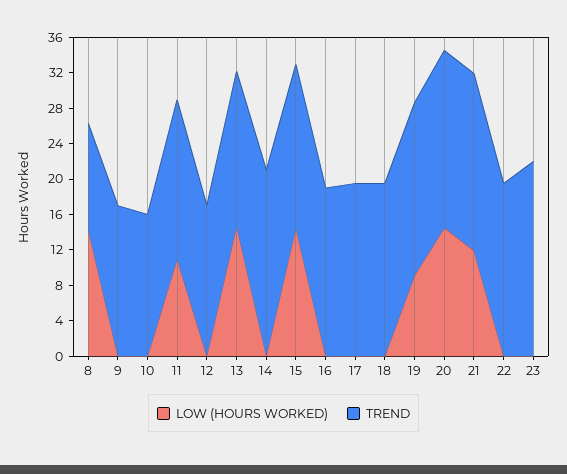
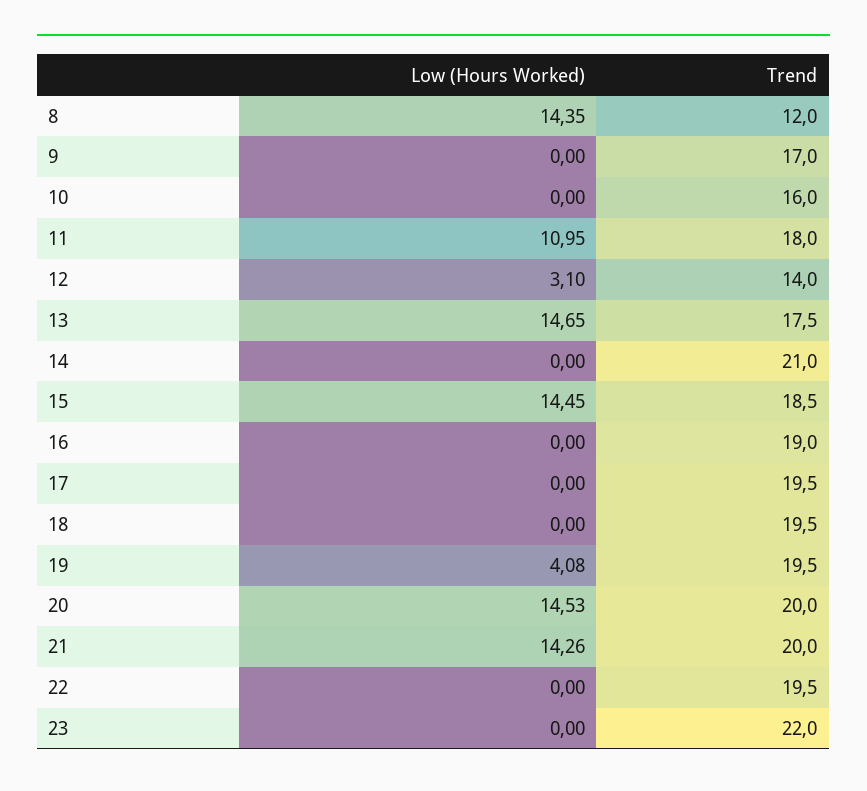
  {
    "LOW (HOURS WORKED)": {
      "8": 14.35,
      "9": 0,
      "10": 0,
      "11": 10.95,
-     "12": 0,
+     "12": 3.1,
      "13": 14.65,
      "14": 0,
      "15": 14.45,
      "16": 0,
      "17": 0,
      "18": 0,
-     "19": 9,
+     "19": 4.08,
      "20": 14.53,
-     "21": 12,
+     "21": 14.26,
      "22": 0,
      "23": 0
    },
    "TREND": {
      "8": 12,
      "9": 17,
      "10": 16,
      "11": 18,
-     "12": 17,
+     "12": 14,
      "13": 17.5,
      "14": 21,
      "15": 18.5,
      "16": 19,
      "17": 19.5,
      "18": 19.5,
      "19": 19.5,
      "20": 20,
      "21": 20,
      "22": 19.5,
      "23": 22
    }
  }

